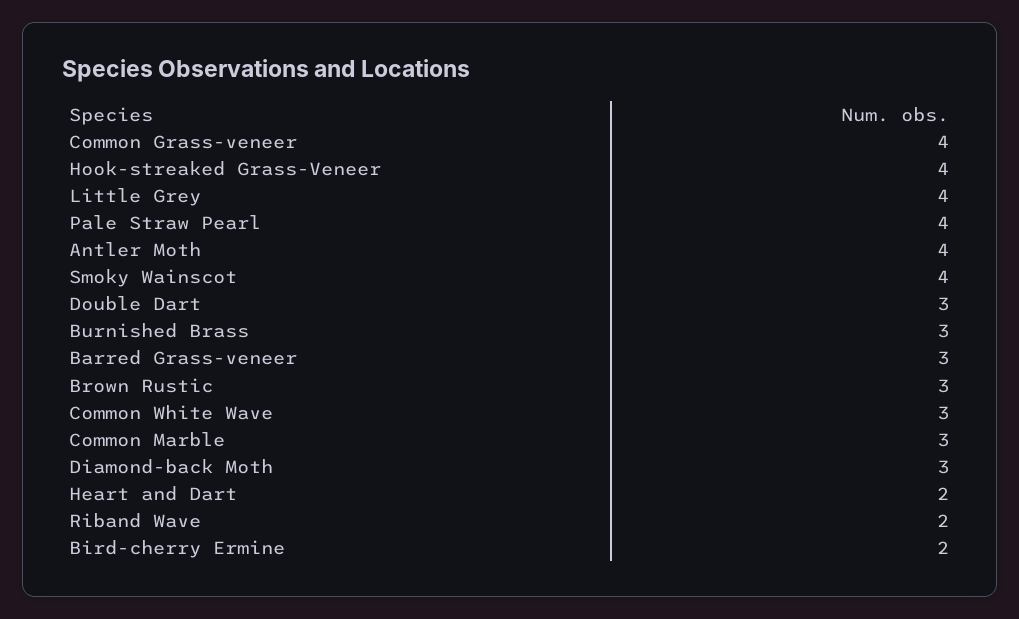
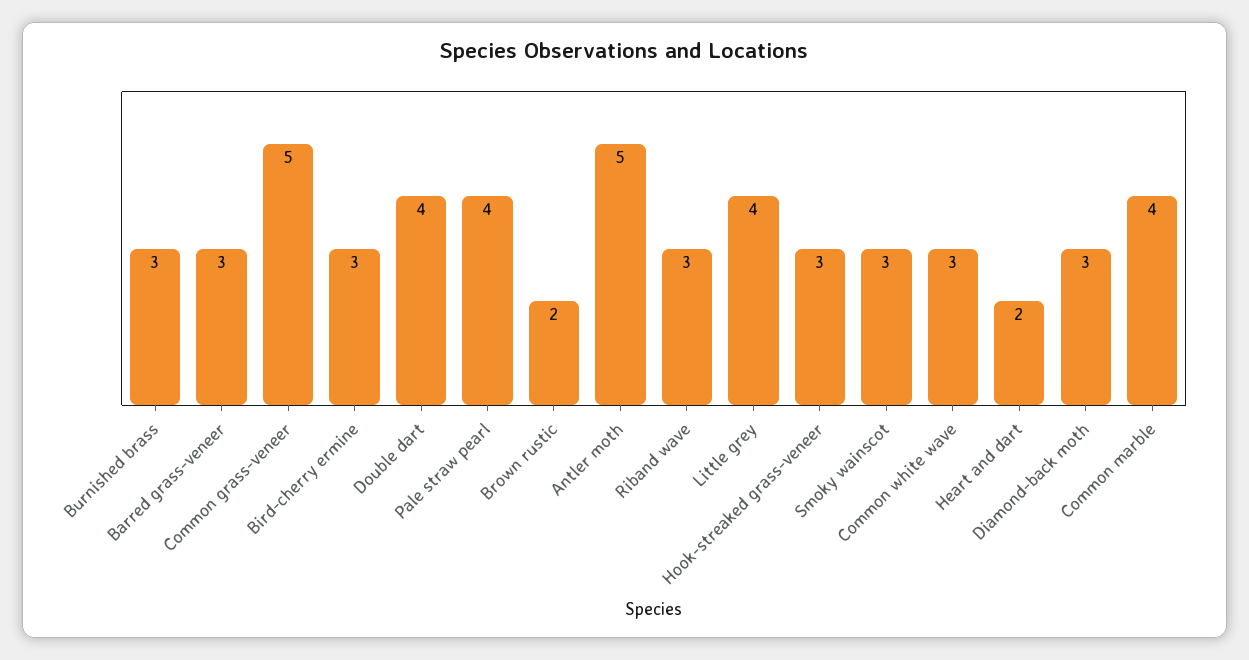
  {
-   "Common Grass-veneer": 4,
+   "Common Grass-veneer": 5,
-   "Hook-streaked Grass-Veneer": 4,
+   "Hook-streaked Grass-Veneer": 3,
    "Little Grey": 4,
    "Pale Straw Pearl": 4,
-   "Antler Moth": 4,
+   "Antler Moth": 5,
-   "Smoky Wainscot": 4,
+   "Smoky Wainscot": 3,
-   "Double Dart": 3,
+   "Double Dart": 4,
    "Burnished Brass": 3,
    "Barred Grass-veneer": 3,
-   "Brown Rustic": 3,
+   "Brown Rustic": 2,
    "Common White Wave": 3,
-   "Common Marble": 3,
+   "Common Marble": 4,
    "Diamond-back Moth": 3,
    "Heart and Dart": 2,
-   "Riband Wave": 2,
+   "Riband Wave": 3,
-   "Bird-cherry Ermine": 2
+   "Bird-cherry Ermine": 3
  }

